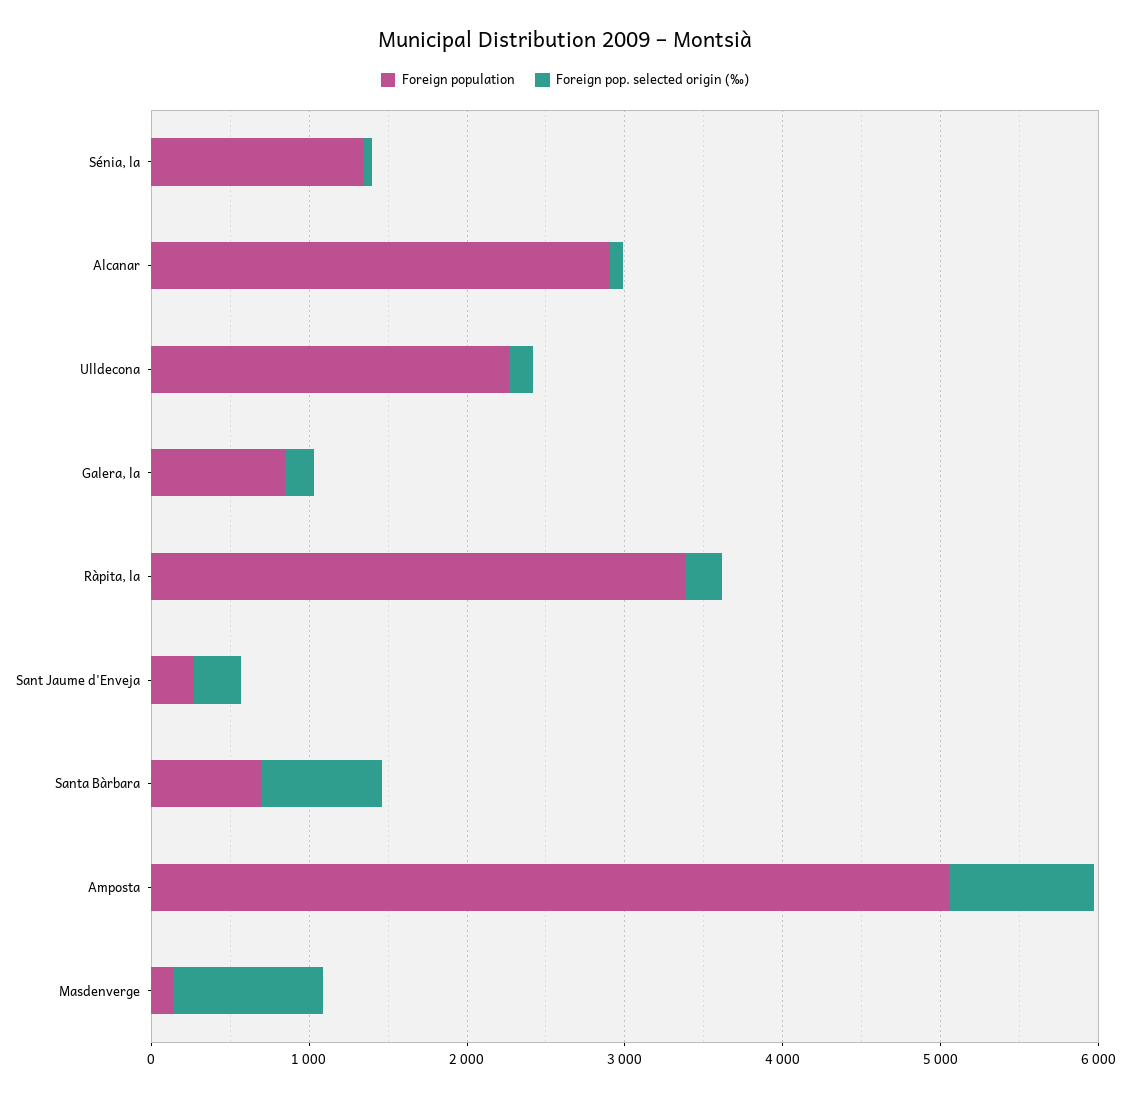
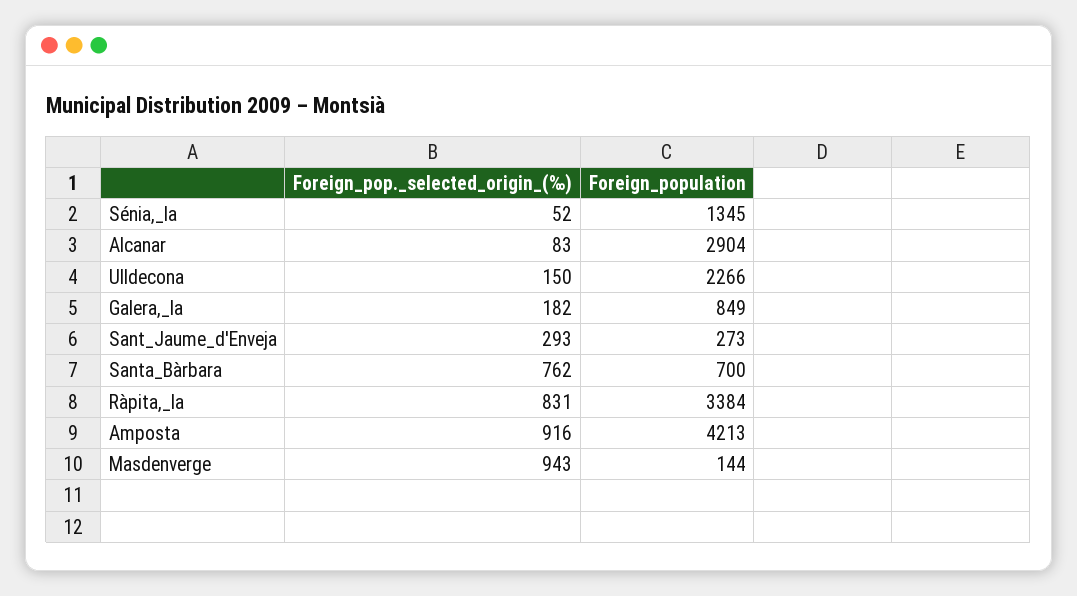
  {
    "Foreign population": {
      "Sénia, la": 1345,
      "Alcanar": 2904,
      "Ulldecona": 2266,
      "Galera, la": 849,
      "Ràpita, la": 3384,
      "Sant Jaume d'Enveja": 273,
      "Santa Bàrbara": 700,
-     "Amposta": 5000,
+     "Amposta": 4213,
      "Masdenverge": 144
    },
    "Foreign pop. selected origin (‰)": {
      "Sénia, la": 52,
      "Alcanar": 83,
      "Ulldecona": 150,
      "Galera, la": 182,
-     "Ràpita, la": 200,
+     "Ràpita, la": 831,
      "Sant Jaume d'Enveja": 293,
      "Santa Bàrbara": 762,
      "Amposta": 916,
      "Masdenverge": 943
    }
  }

